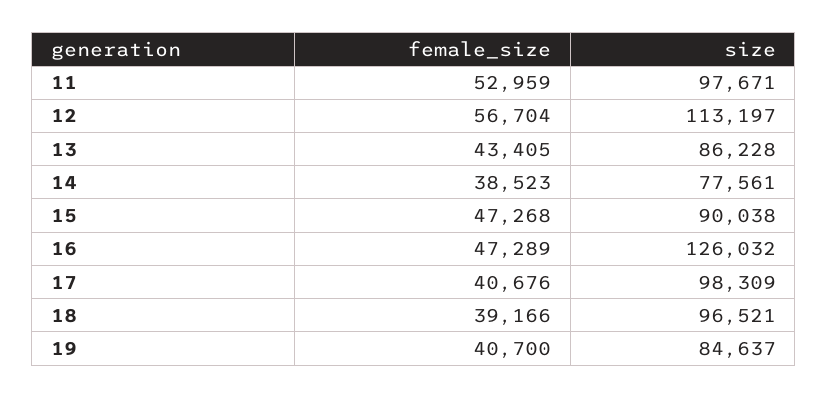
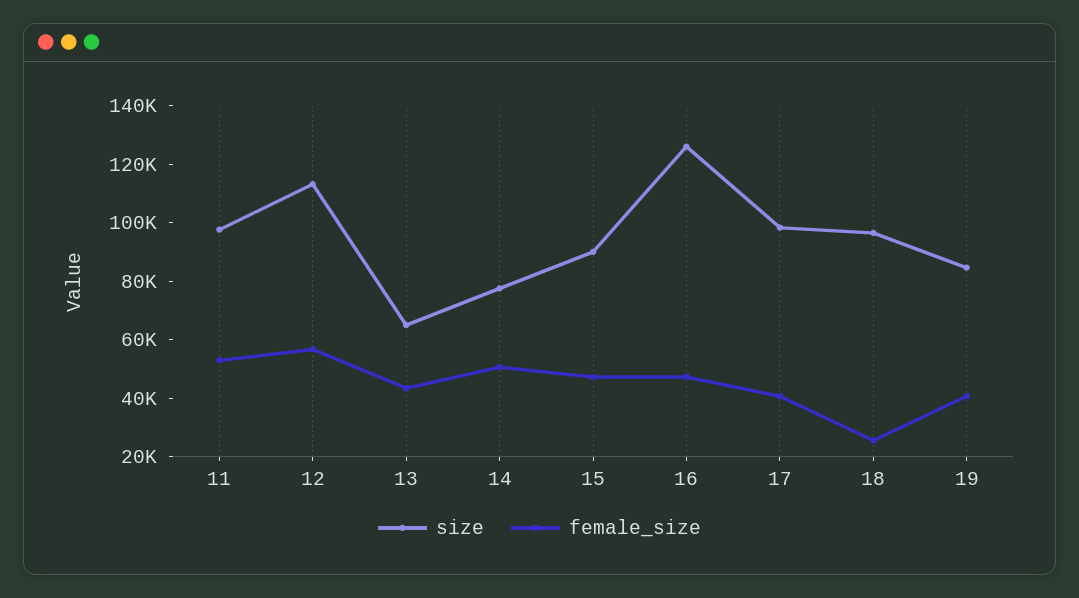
  {
    "female_size": {
      "11": 52959,
      "12": 56704,
      "13": 43405,
-     "14": 38523,
+     "14": 50000,
      "15": 47268,
      "16": 47289,
      "17": 40676,
-     "18": 39166,
+     "18": 25000,
      "19": 40700
    },
    "size": {
      "11": 97671,
      "12": 113197,
-     "13": 86228,
+     "13": 65000,
      "14": 77561,
      "15": 90038,
      "16": 126032,
      "17": 98309,
      "18": 96521,
      "19": 84637
    }
  }

